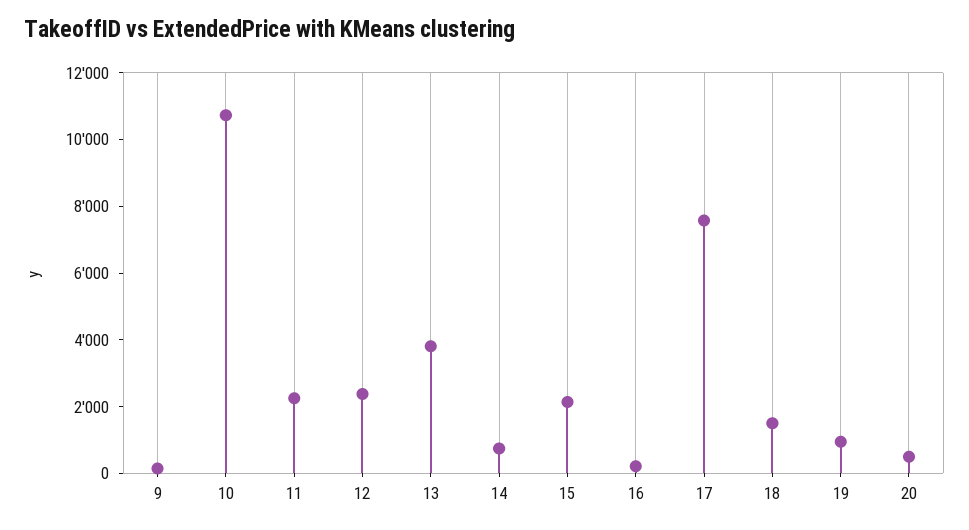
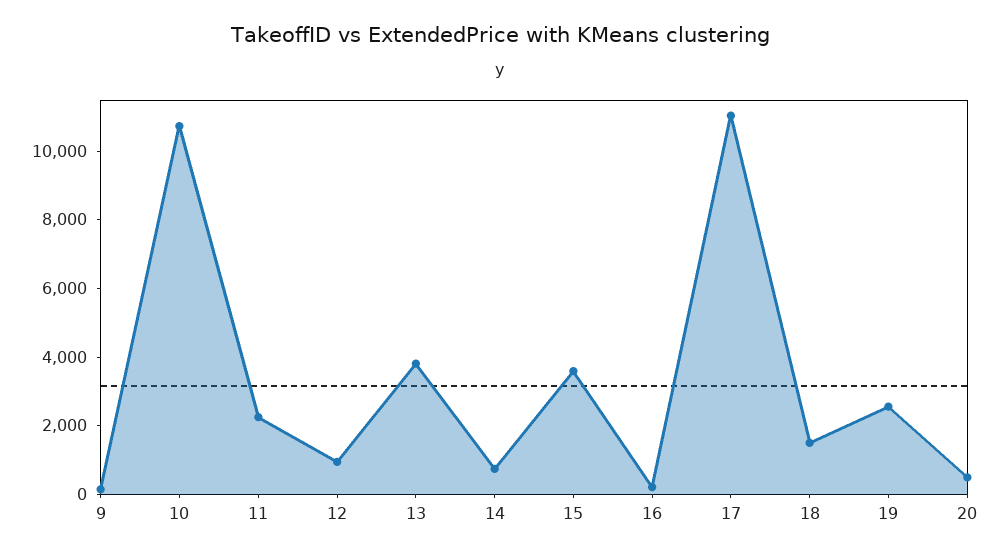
  {
    "9": 0,
    "10": 10500,
    "11": 2500,
-   "12": 2500,
+   "12": 1000,
    "13": 4000,
    "14": 500,
-   "15": 2000,
+   "15": 3500,
    "16": 0,
-   "17": 7500,
+   "17": 11000,
    "18": 1500,
-   "19": 1000,
+   "19": 2500,
    "20": 500
  }

